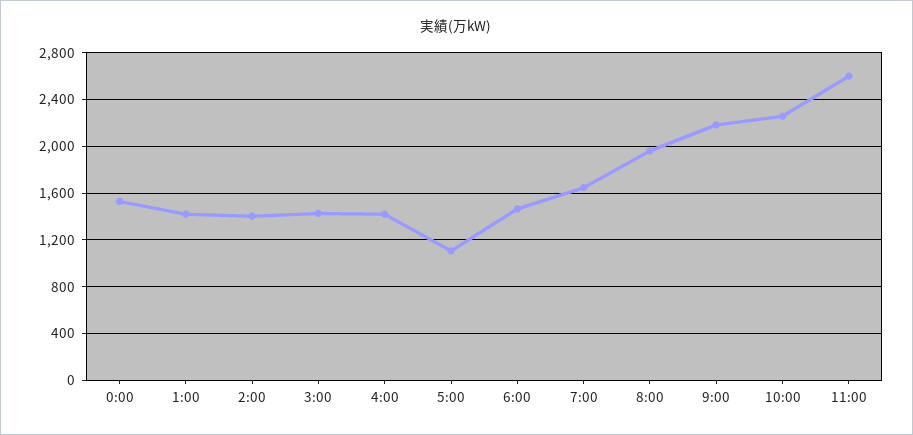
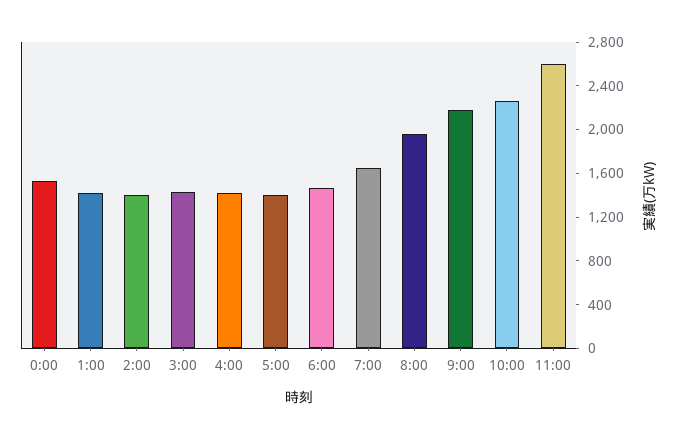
  {
    "0:00": 1500,
    "1:00": 1400,
    "2:00": 1400,
    "3:00": 1400,
    "4:00": 1400,
-   "5:00": 1100,
+   "5:00": 1400,
    "6:00": 1500,
    "7:00": 1600,
    "8:00": 2000,
    "9:00": 2200,
    "10:00": 2300,
    "11:00": 2600
  }

